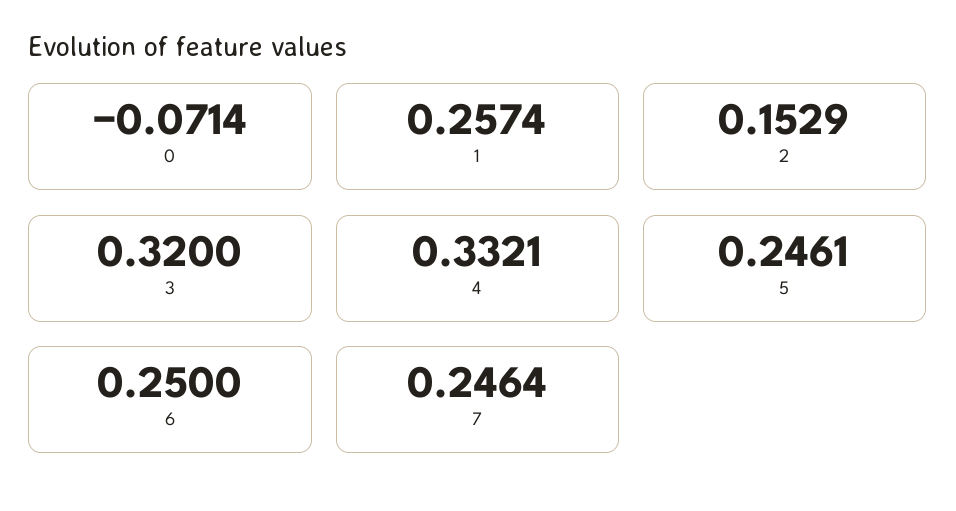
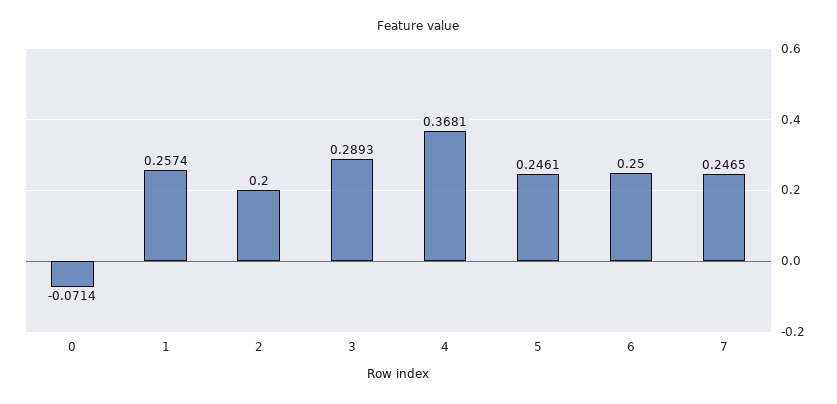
  {
    "0": -0.0714,
    "1": 0.2574,
-   "2": 0.1529,
+   "2": 0.2,
-   "3": 0.32,
+   "3": 0.2893,
-   "4": 0.3321,
+   "4": 0.3681,
    "5": 0.2461,
    "6": 0.25,
-   "7": 0.2464
+   "7": 0.2465
  }

